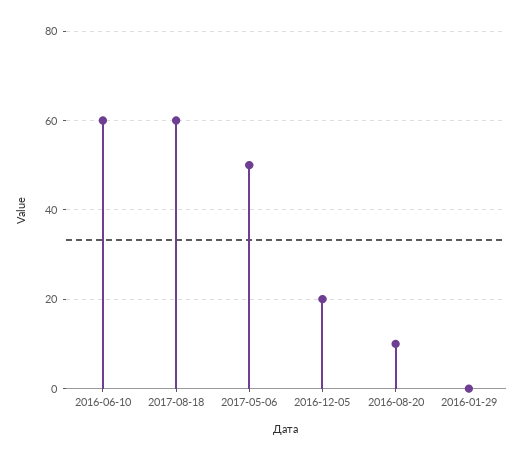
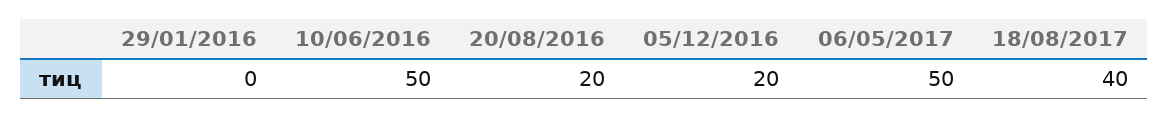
  {
-   "2016-06-10": 60,
+   "2016-06-10": 50,
-   "2017-08-18": 60,
+   "2017-08-18": 40,
    "2017-05-06": 50,
    "2016-12-05": 20,
-   "2016-08-20": 10,
+   "2016-08-20": 20,
    "2016-01-29": 0
  }

